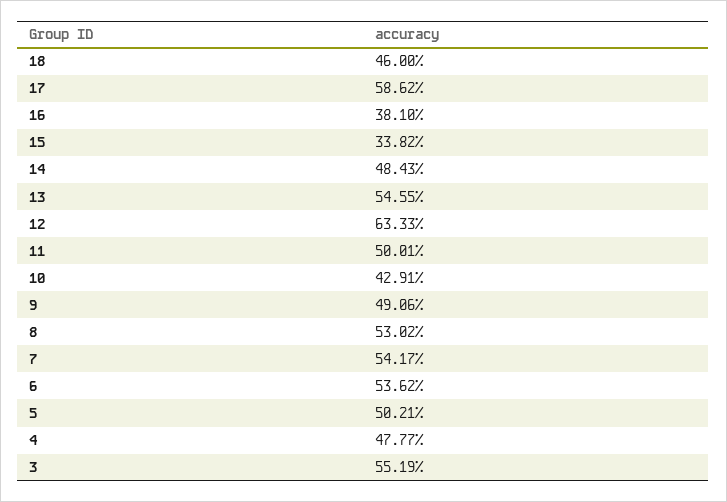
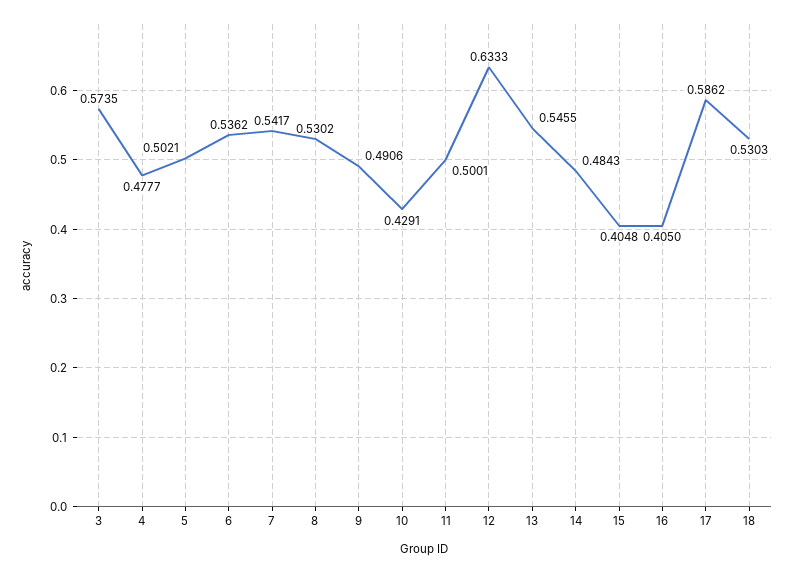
  {
-   "18": 0.46,
+   "18": 0.5303,
    "17": 0.5862,
-   "16": 0.381,
+   "16": 0.405,
-   "15": 0.3382,
+   "15": 0.4048,
    "14": 0.4843,
    "13": 0.5455,
    "12": 0.6333,
    "11": 0.5001,
    "10": 0.4291,
    "9": 0.4906,
    "8": 0.5302,
    "7": 0.5417,
    "6": 0.5362,
    "5": 0.5021,
    "4": 0.4777,
-   "3": 0.5519
+   "3": 0.5735
  }

